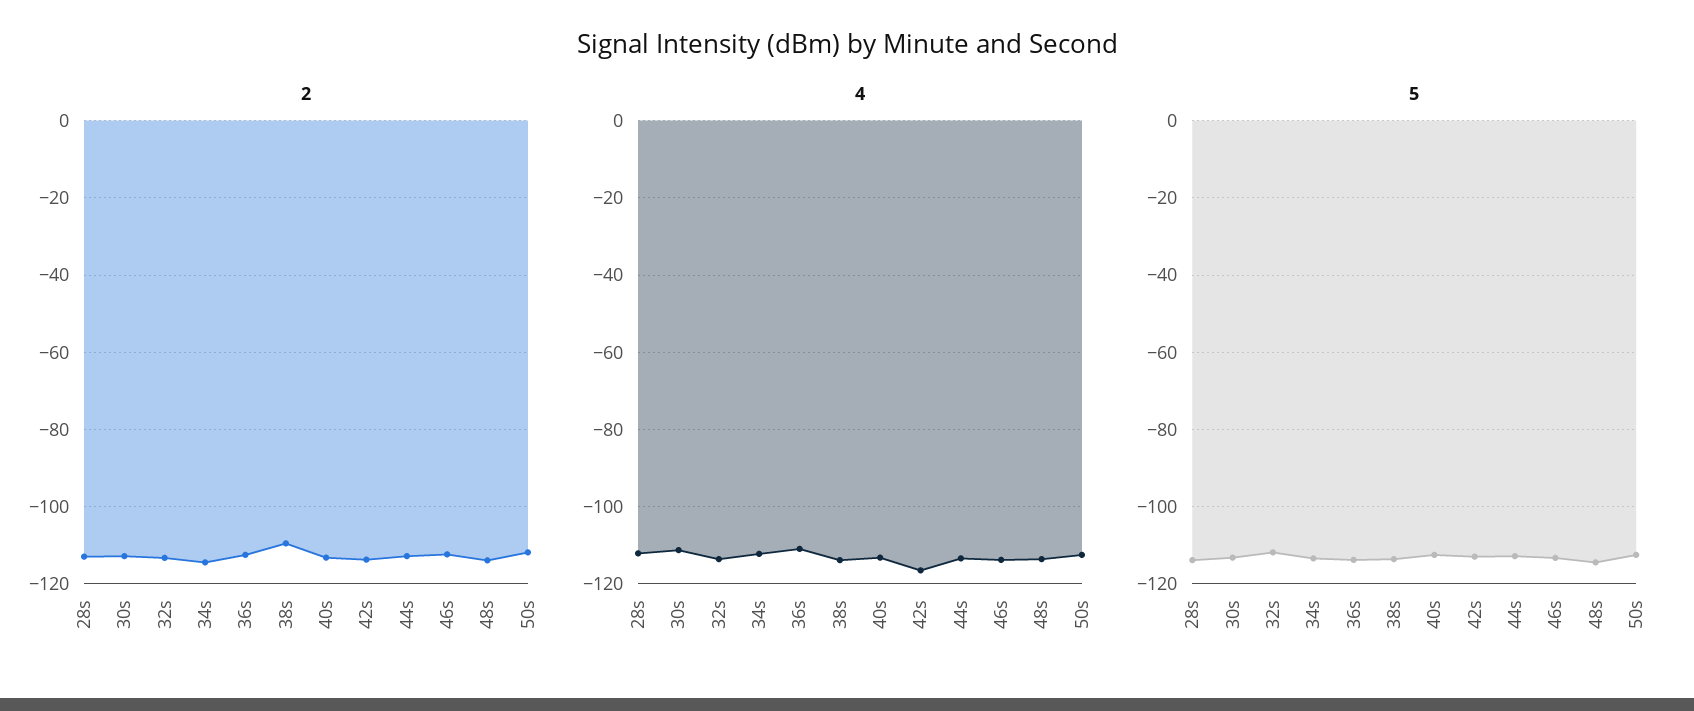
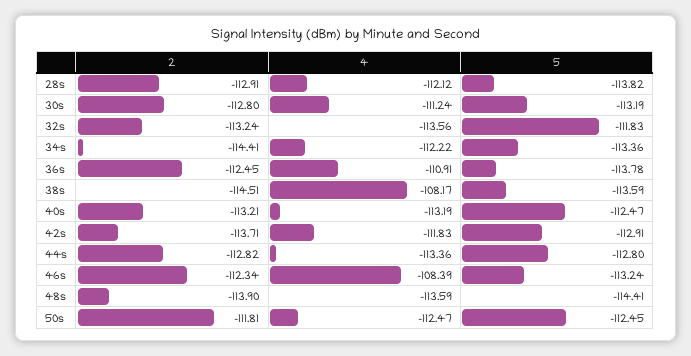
  {
    "2": {
      "28s": -112.91,
      "30s": -112.8,
      "32s": -113.24,
      "34s": -114.41,
      "36s": -112.45,
-     "38s": -110,
+     "38s": -114.51,
      "40s": -113.21,
      "42s": -113.71,
      "44s": -112.82,
      "46s": -112.34,
      "48s": -113.9,
      "50s": -111.81
    },
    "4": {
      "28s": -112.12,
      "30s": -111.24,
      "32s": -113.56,
      "34s": -112.22,
      "36s": -110.91,
-     "38s": -114,
+     "38s": -108.17,
      "40s": -113.19,
-     "42s": -116,
+     "42s": -111.83,
      "44s": -113.36,
-     "46s": -114,
+     "46s": -108.39,
      "48s": -113.59,
      "50s": -112.47
    },
    "5": {
      "28s": -113.82,
      "30s": -113.19,
      "32s": -111.83,
      "34s": -113.36,
      "36s": -113.78,
      "38s": -113.59,
      "40s": -112.47,
      "42s": -112.91,
      "44s": -112.8,
      "46s": -113.24,
      "48s": -114.41,
      "50s": -112.45
    }
  }

